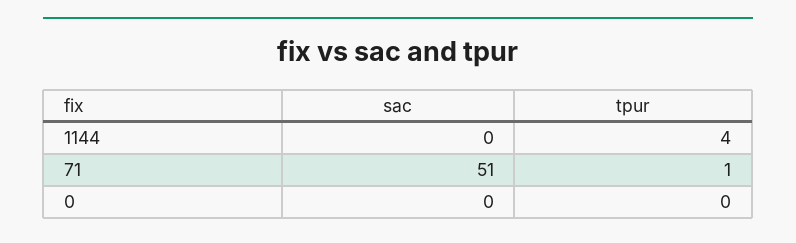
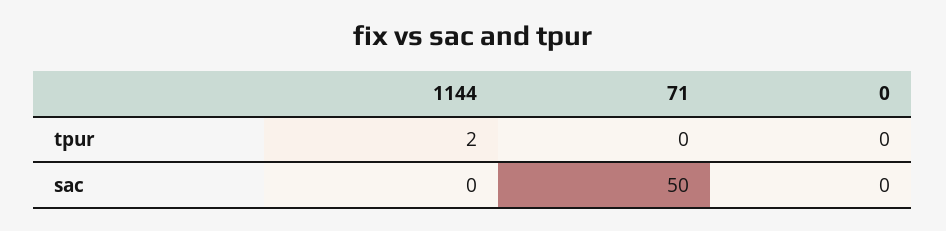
  {
    "sac": {
      "1144": 0,
-     "71": 51,
+     "71": 50,
      "0": 0
    },
    "tpur": {
-     "1144": 4,
+     "1144": 2,
-     "71": 1,
+     "71": 0,
      "0": 0
    }
  }

